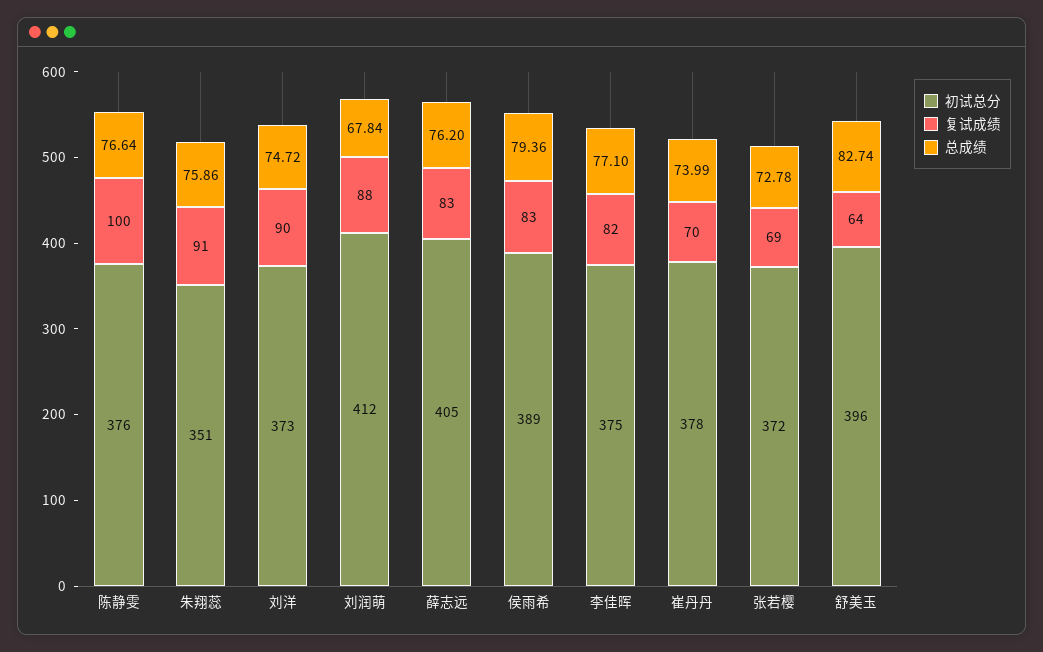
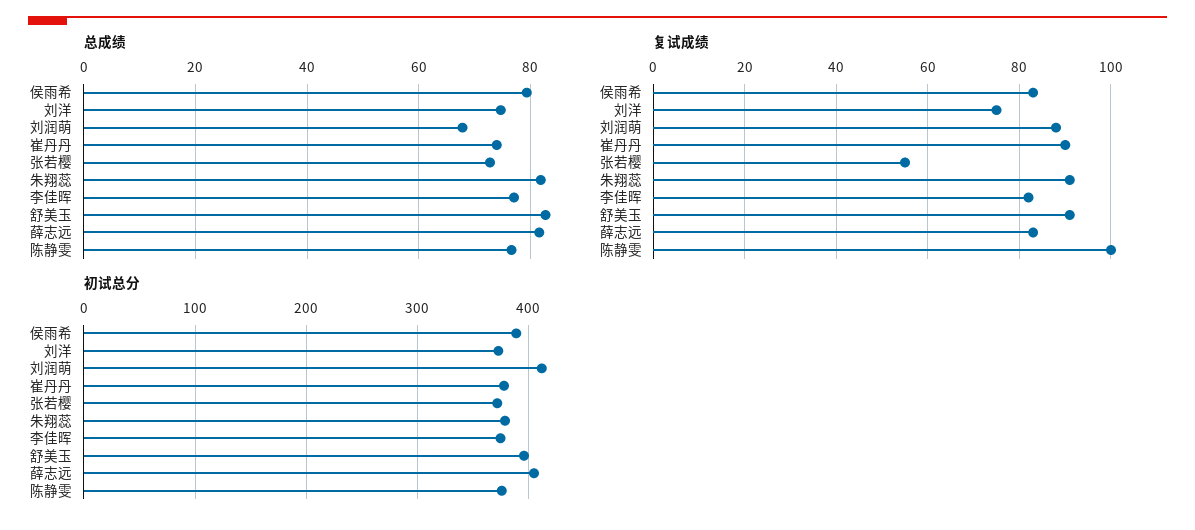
  {
    "初试总分": {
      "陈静雯": 376,
-     "朱翔蕊": 351,
+     "朱翔蕊": 380,
      "刘洋": 373,
      "刘润萌": 412,
      "薛志远": 405,
      "侯雨希": 389,
      "李佳晖": 375,
      "崔丹丹": 378,
      "张若樱": 372,
      "舒美玉": 396
    },
    "复试成绩": {
      "陈静雯": 100,
      "朱翔蕊": 91,
-     "刘洋": 90,
+     "刘洋": 75,
      "刘润萌": 88,
      "薛志远": 83,
      "侯雨希": 83,
      "李佳晖": 82,
-     "崔丹丹": 70,
+     "崔丹丹": 90,
-     "张若樱": 69,
+     "张若樱": 55,
-     "舒美玉": 64
+     "舒美玉": 90
    },
    "总成绩": {
      "陈静雯": 76.64,
-     "朱翔蕊": 75.86,
+     "朱翔蕊": 82,
      "刘洋": 74.72,
      "刘润萌": 67.84,
-     "薛志远": 76.2,
+     "薛志远": 82,
      "侯雨希": 79.36,
      "李佳晖": 77.1,
      "崔丹丹": 73.99,
      "张若樱": 72.78,
      "舒美玉": 82.74
    }
  }

